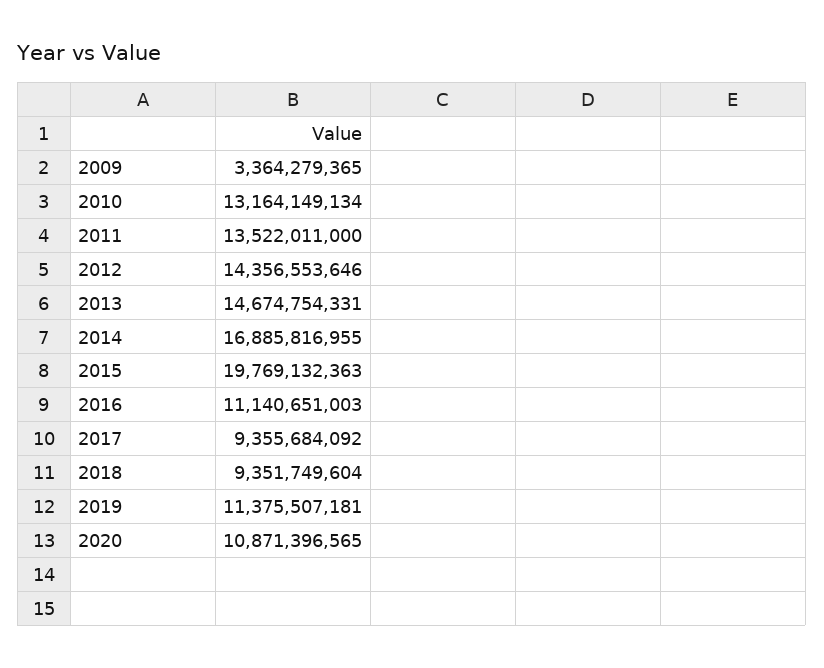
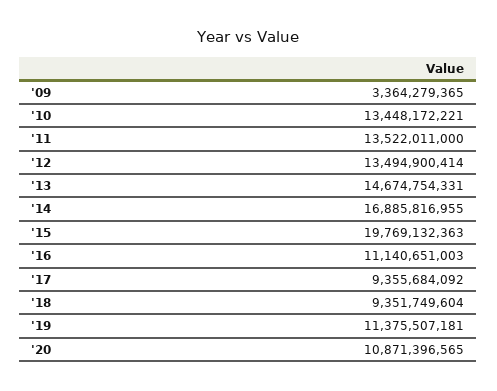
  {
    "2009": 3364279365,
-   "2010": 13164149134,
+   "2010": 13448172221,
    "2011": 13522011000,
-   "2012": 14356553646,
+   "2012": 13494900414,
    "2013": 14674754331,
    "2014": 16885816955,
    "2015": 19769132363,
    "2016": 11140651003,
    "2017": 9355684092,
    "2018": 9351749604,
    "2019": 11375507181,
    "2020": 10871396565
  }

